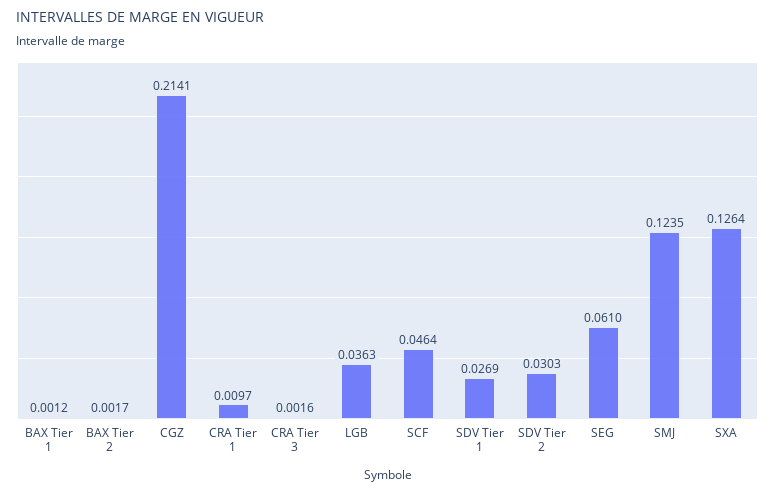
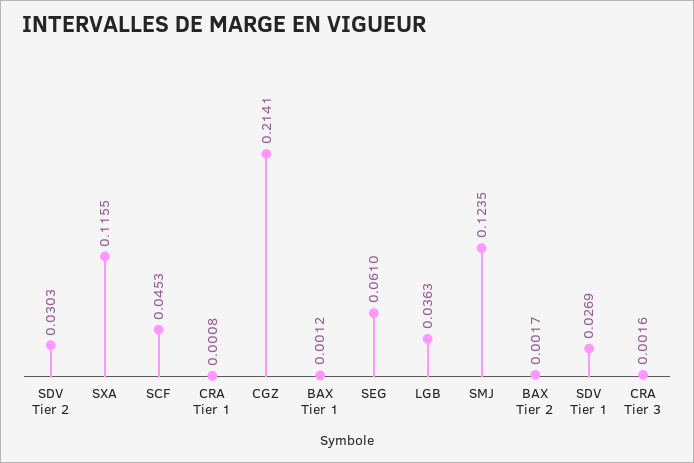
  {
    "BAX Tier 1": 0.0012,
    "BAX Tier 2": 0.0017,
    "CGZ": 0.2141,
-   "CRA Tier 1": 0.0097,
+   "CRA Tier 1": 0.0008,
    "CRA Tier 3": 0.0016,
    "LGB": 0.0363,
-   "SCF": 0.0464,
+   "SCF": 0.0453,
    "SDV Tier 1": 0.0269,
    "SDV Tier 2": 0.0303,
    "SEG": 0.061,
    "SMJ": 0.1235,
-   "SXA": 0.1264
+   "SXA": 0.1155
  }

